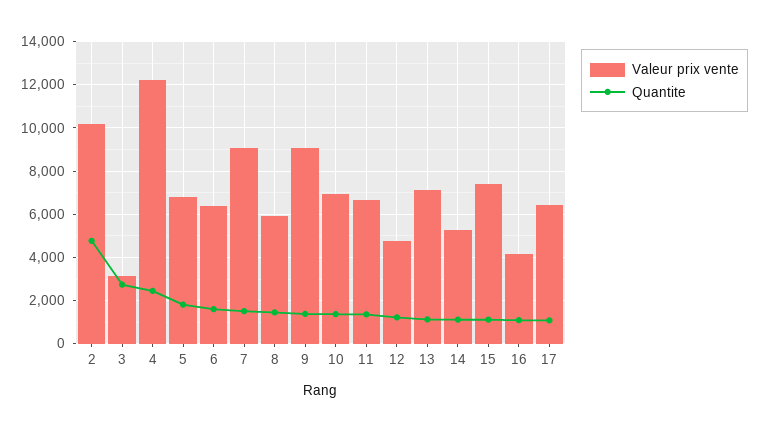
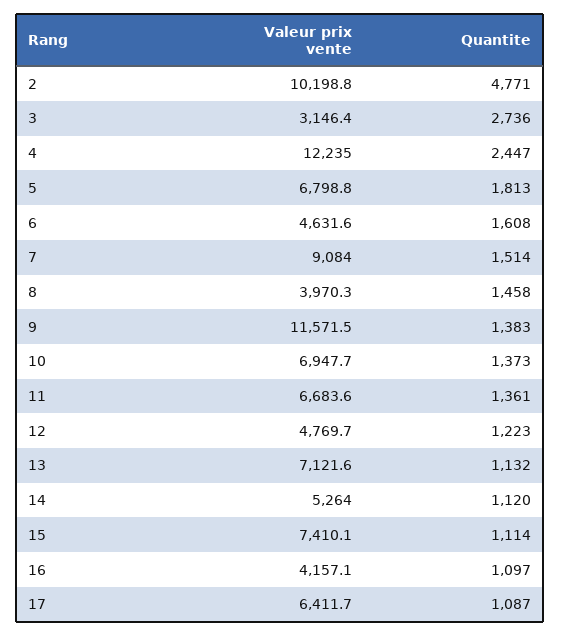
  {
    "Valeur prix vente": {
      "2": 10198.8,
      "3": 3146.4,
      "4": 12235,
      "5": 6798.8,
-     "6": 6500,
+     "6": 4631.6,
      "7": 9084,
-     "8": 6000,
+     "8": 3970.3,
-     "9": 9000,
+     "9": 11571.5,
      "10": 6947.7,
      "11": 6683.6,
      "12": 4769.7,
      "13": 7121.6,
      "14": 5264,
      "15": 7410.1,
      "16": 4157.1,
      "17": 6411.7
    },
    "Quantite": {
      "2": 4771,
      "3": 2736,
      "4": 2447,
      "5": 1813,
      "6": 1608,
      "7": 1514,
      "8": 1458,
      "9": 1383,
      "10": 1373,
      "11": 1361,
      "12": 1223,
      "13": 1132,
      "14": 1120,
      "15": 1114,
      "16": 1097,
      "17": 1087
    }
  }

